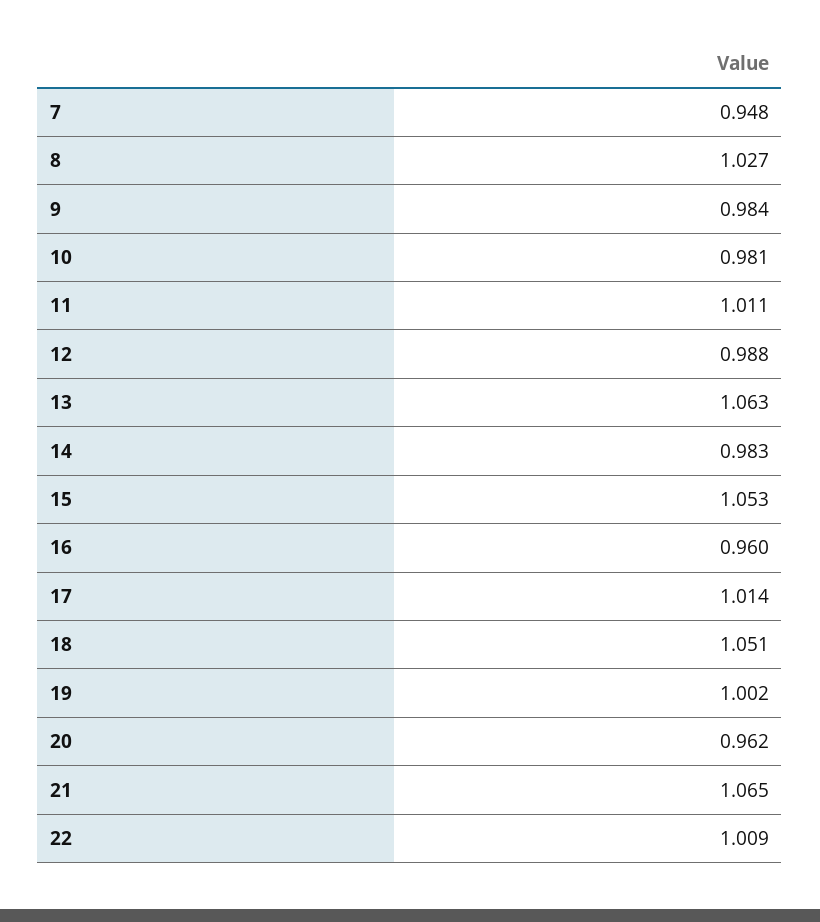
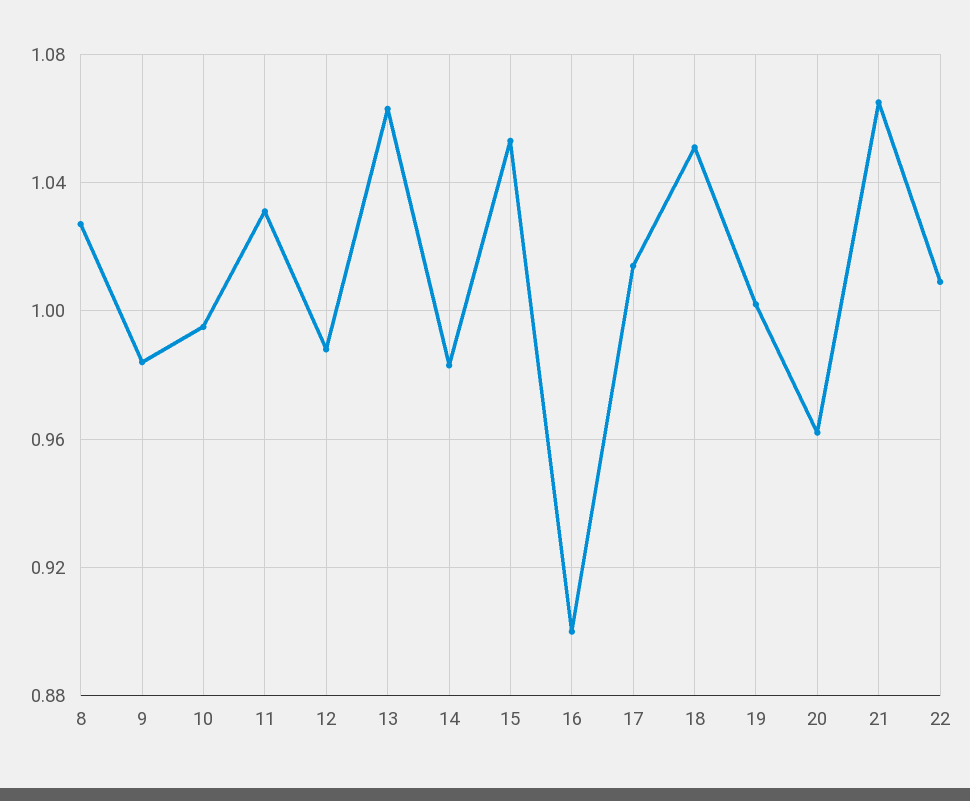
  {
-   "7": 0.948,
    "8": 1.027,
    "9": 0.984,
-   "10": 0.981,
+   "10": 0.995,
-   "11": 1.011,
+   "11": 1.03,
    "12": 0.988,
    "13": 1.063,
    "14": 0.983,
    "15": 1.053,
-   "16": 0.96,
+   "16": 0.9,
    "17": 1.014,
    "18": 1.051,
    "19": 1.002,
    "20": 0.962,
    "21": 1.065,
    "22": 1.009
  }

